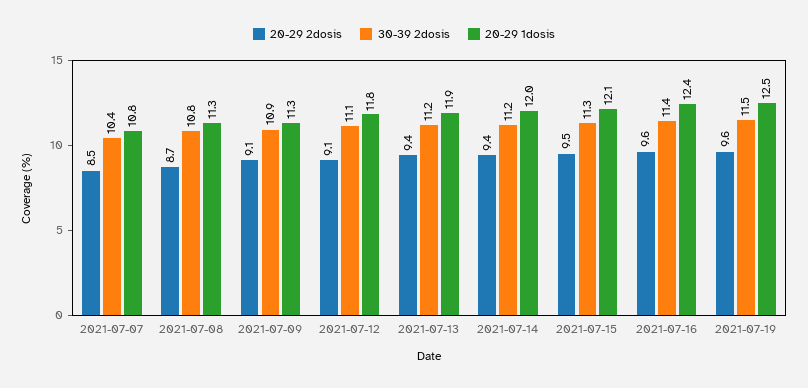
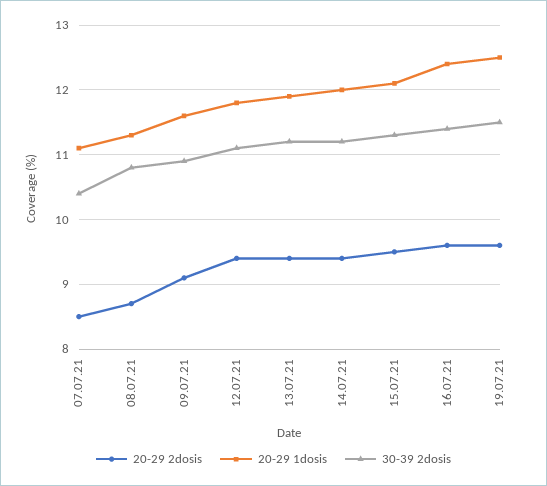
  {
    "20-29 2dosis": {
      "2021-07-07": 8.5,
      "2021-07-08": 8.7,
      "2021-07-09": 9.1,
-     "2021-07-12": 9.1,
+     "2021-07-12": 9.4,
      "2021-07-13": 9.4,
      "2021-07-14": 9.4,
      "2021-07-15": 9.5,
      "2021-07-16": 9.6,
      "2021-07-19": 9.6
    },
    "30-39 2dosis": {
      "2021-07-07": 10.4,
      "2021-07-08": 10.8,
      "2021-07-09": 10.9,
      "2021-07-12": 11.1,
      "2021-07-13": 11.2,
      "2021-07-14": 11.2,
      "2021-07-15": 11.3,
      "2021-07-16": 11.4,
      "2021-07-19": 11.5
    },
    "20-29 1dosis": {
-     "2021-07-07": 10.8,
+     "2021-07-07": 11.1,
      "2021-07-08": 11.3,
-     "2021-07-09": 11.3,
+     "2021-07-09": 11.6,
      "2021-07-12": 11.8,
      "2021-07-13": 11.9,
      "2021-07-14": 12,
      "2021-07-15": 12.1,
      "2021-07-16": 12.4,
      "2021-07-19": 12.5
    }
  }

